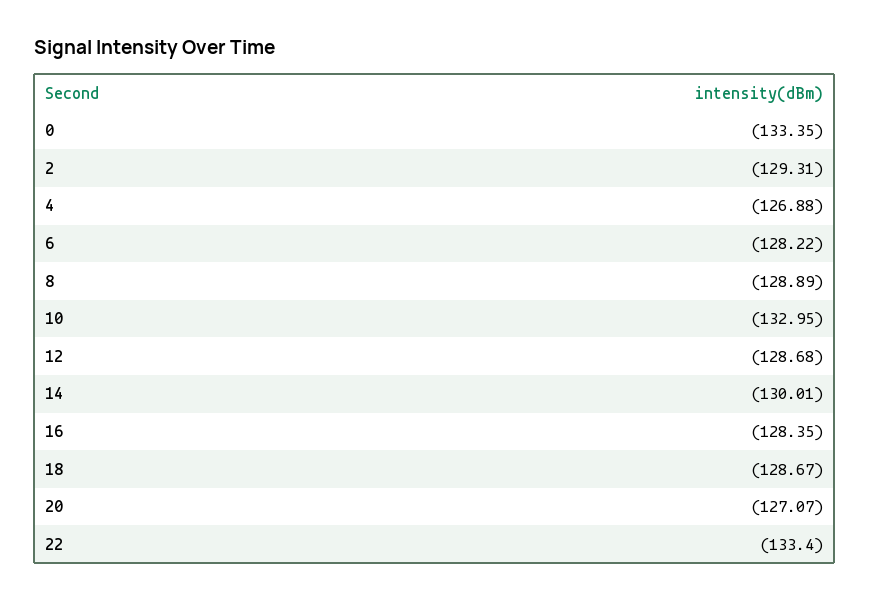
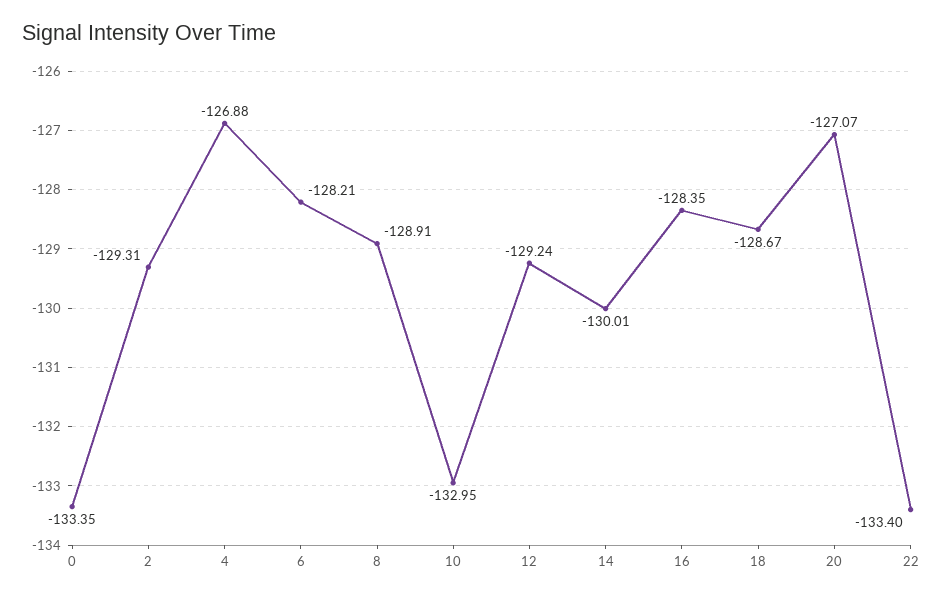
  {
    "0": -133.35,
    "2": -129.31,
    "4": -126.88,
-   "6": -128.22,
+   "6": -128.21,
-   "8": -128.89,
+   "8": -128.91,
    "10": -132.95,
-   "12": -128.68,
+   "12": -129.24,
    "14": -130.01,
    "16": -128.35,
    "18": -128.67,
    "20": -127.07,
    "22": -133.4
  }

